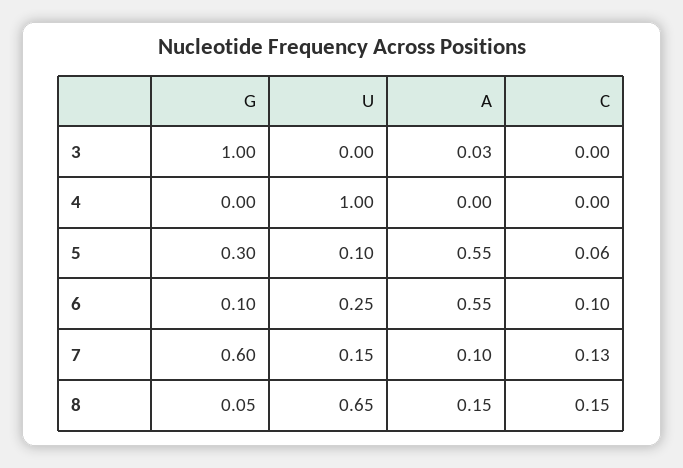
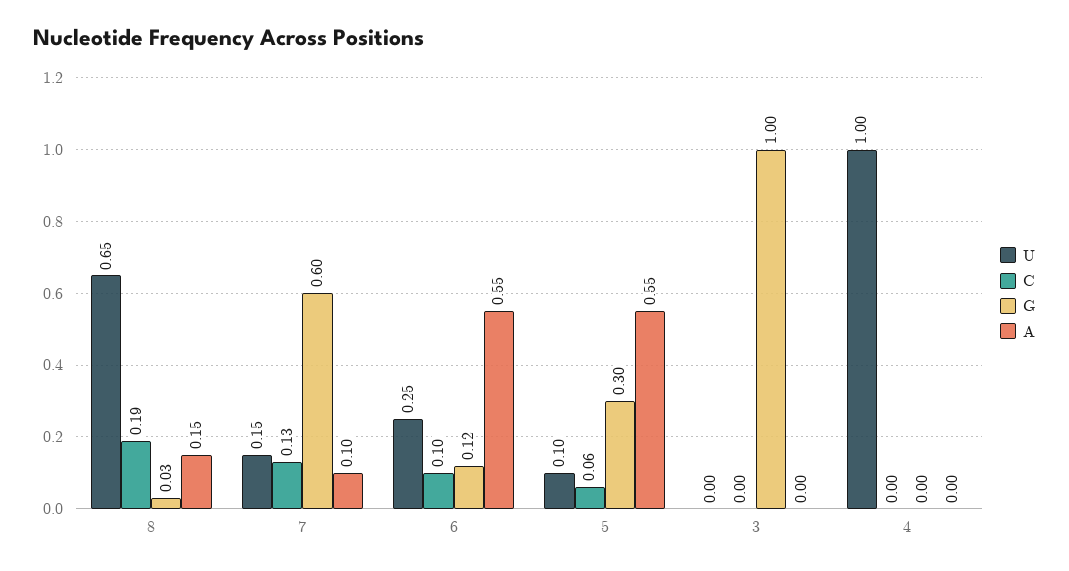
  {
    "G": {
      "3": 1,
      "4": 0,
      "5": 0.3,
-     "6": 0.1,
+     "6": 0.12,
      "7": 0.6,
-     "8": 0.05
+     "8": 0.03
    },
    "U": {
      "3": 0,
      "4": 1,
      "5": 0.1,
      "6": 0.25,
      "7": 0.15,
      "8": 0.65
    },
    "A": {
-     "3": 0.03,
+     "3": 0,
      "4": 0,
      "5": 0.55,
      "6": 0.55,
      "7": 0.1,
      "8": 0.15
    },
    "C": {
      "3": 0,
      "4": 0,
      "5": 0.06,
      "6": 0.1,
      "7": 0.13,
-     "8": 0.15
+     "8": 0.19
    }
  }

